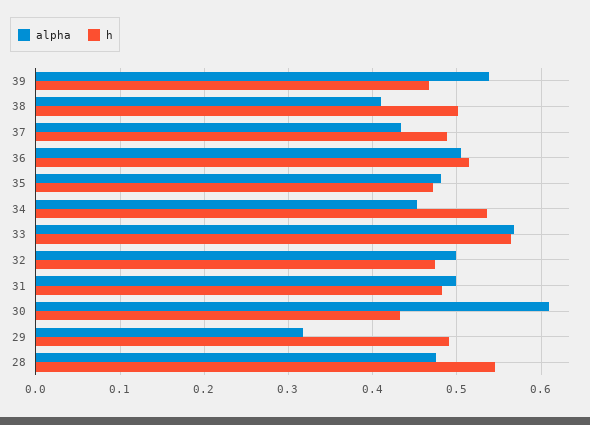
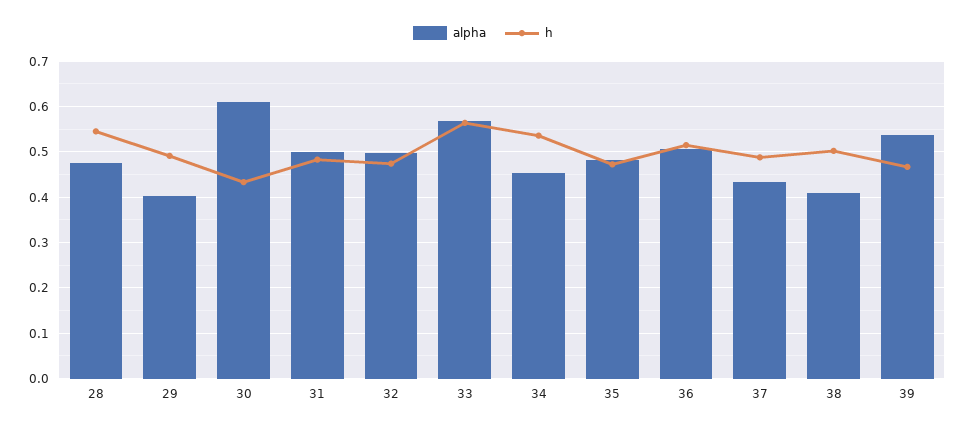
  {
    "alpha": {
      "39": 0.54,
      "38": 0.41,
      "37": 0.43,
      "36": 0.51,
      "35": 0.48,
      "34": 0.45,
      "33": 0.57,
      "32": 0.5,
      "31": 0.5,
      "30": 0.61,
-     "29": 0.32,
+     "29": 0.4,
      "28": 0.48
    },
    "h": {
      "39": 0.47,
      "38": 0.5,
      "37": 0.49,
      "36": 0.51,
      "35": 0.47,
      "34": 0.54,
      "33": 0.56,
      "32": 0.47,
      "31": 0.48,
      "30": 0.43,
      "29": 0.49,
      "28": 0.55
    }
  }

